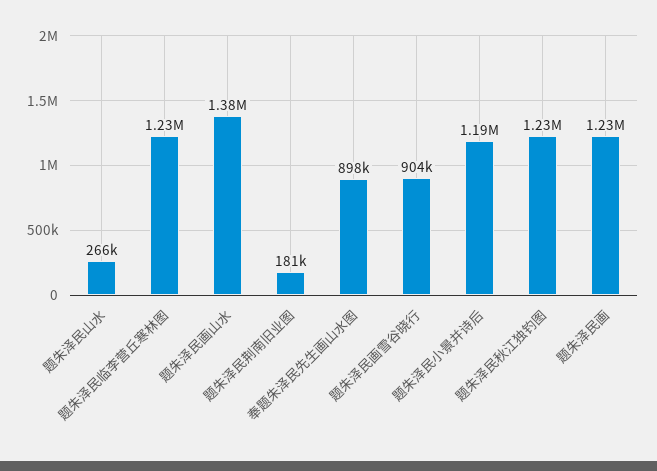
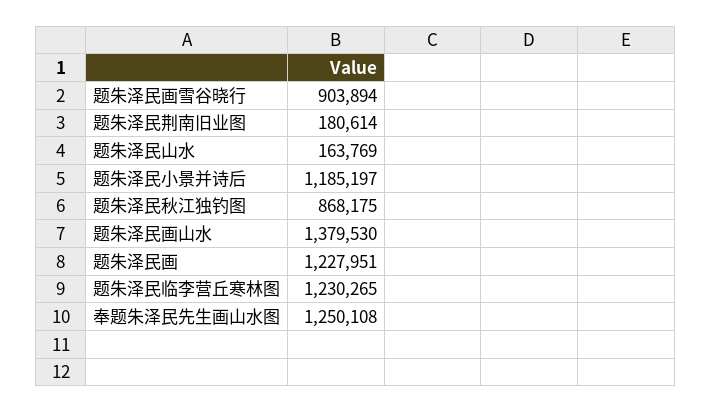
  {
-   "题朱泽民山水": 266000,
+   "题朱泽民山水": 163769,
    "题朱泽民临李营丘寒林图": 1230265,
    "题朱泽民画山水": 1379530,
    "题朱泽民荆南旧业图": 180614,
-   "奉题朱泽民先生画山水图": 898000,
+   "奉题朱泽民先生画山水图": 1250108,
    "题朱泽民画雪谷晓行": 903894,
    "题朱泽民小景并诗后": 1185197,
-   "题朱泽民秋江独钓图": 1230000,
+   "题朱泽民秋江独钓图": 868175,
    "题朱泽民画": 1227951
  }

